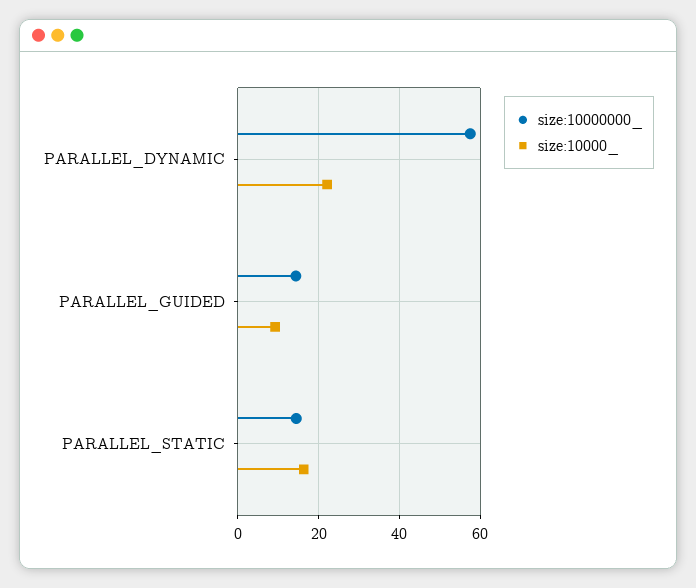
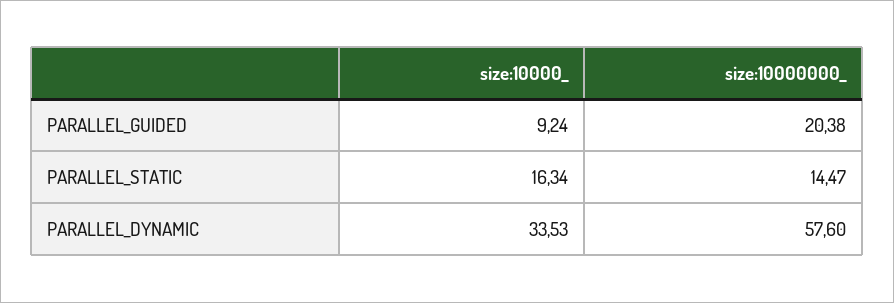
  {
    "size:10000000_": {
      "PARALLEL_DYNAMIC": 57.6,
-     "PARALLEL_GUIDED": 14,
+     "PARALLEL_GUIDED": 20.38,
      "PARALLEL_STATIC": 14.47
    },
    "size:10000_": {
-     "PARALLEL_DYNAMIC": 22,
+     "PARALLEL_DYNAMIC": 33.53,
      "PARALLEL_GUIDED": 9.24,
      "PARALLEL_STATIC": 16.34
    }
  }

